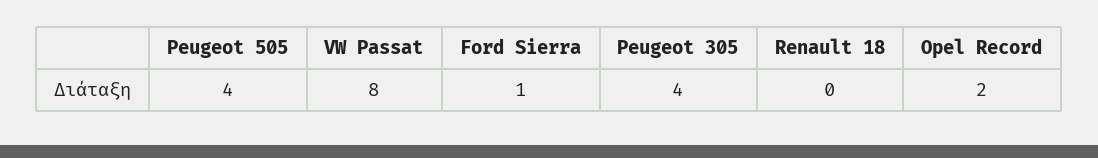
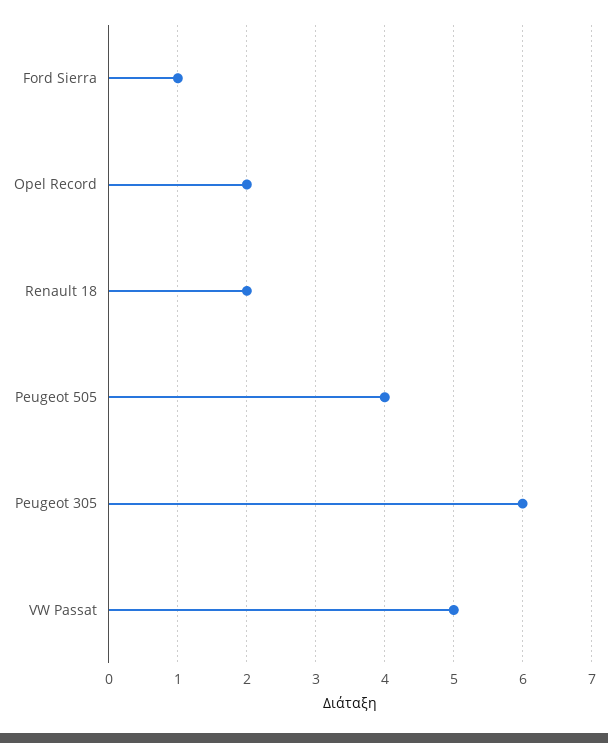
  {
    "Peugeot 505": 4,
-   "VW Passat": 8,
+   "VW Passat": 5,
    "Ford Sierra": 1,
-   "Peugeot 305": 4,
+   "Peugeot 305": 6,
-   "Renault 18": 0,
+   "Renault 18": 2,
    "Opel Record": 2
  }

